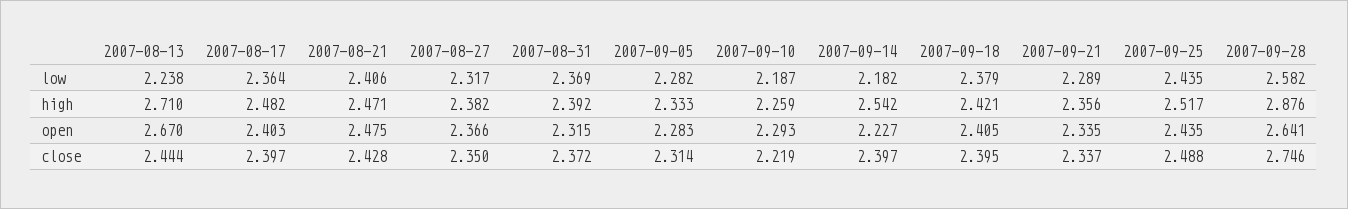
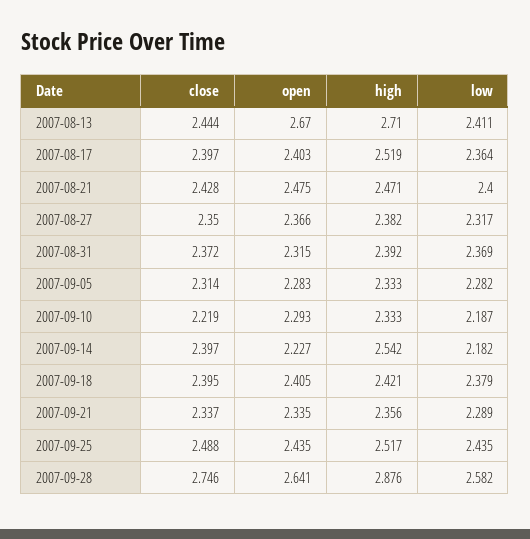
  {
    "2007-08-13": {
-     "low": 2.238,
+     "low": 2.411,
      "high": 2.71,
      "open": 2.67,
      "close": 2.444
    },
    "2007-08-17": {
      "low": 2.364,
-     "high": 2.482,
+     "high": 2.519,
      "open": 2.403,
      "close": 2.397
    },
    "2007-08-21": {
-     "low": 2.406,
+     "low": 2.4,
      "high": 2.471,
      "open": 2.475,
      "close": 2.428
    },
    "2007-08-27": {
      "low": 2.317,
      "high": 2.382,
      "open": 2.366,
      "close": 2.35
    },
    "2007-08-31": {
      "low": 2.369,
      "high": 2.392,
      "open": 2.315,
      "close": 2.372
    },
    "2007-09-05": {
      "low": 2.282,
      "high": 2.333,
      "open": 2.283,
      "close": 2.314
    },
    "2007-09-10": {
      "low": 2.187,
-     "high": 2.259,
+     "high": 2.333,
      "open": 2.293,
      "close": 2.219
    },
    "2007-09-14": {
      "low": 2.182,
      "high": 2.542,
      "open": 2.227,
      "close": 2.397
    },
    "2007-09-18": {
      "low": 2.379,
      "high": 2.421,
      "open": 2.405,
      "close": 2.395
    },
    "2007-09-21": {
      "low": 2.289,
      "high": 2.356,
      "open": 2.335,
      "close": 2.337
    },
    "2007-09-25": {
      "low": 2.435,
      "high": 2.517,
      "open": 2.435,
      "close": 2.488
    },
    "2007-09-28": {
      "low": 2.582,
      "high": 2.876,
      "open": 2.641,
      "close": 2.746
    }
  }

